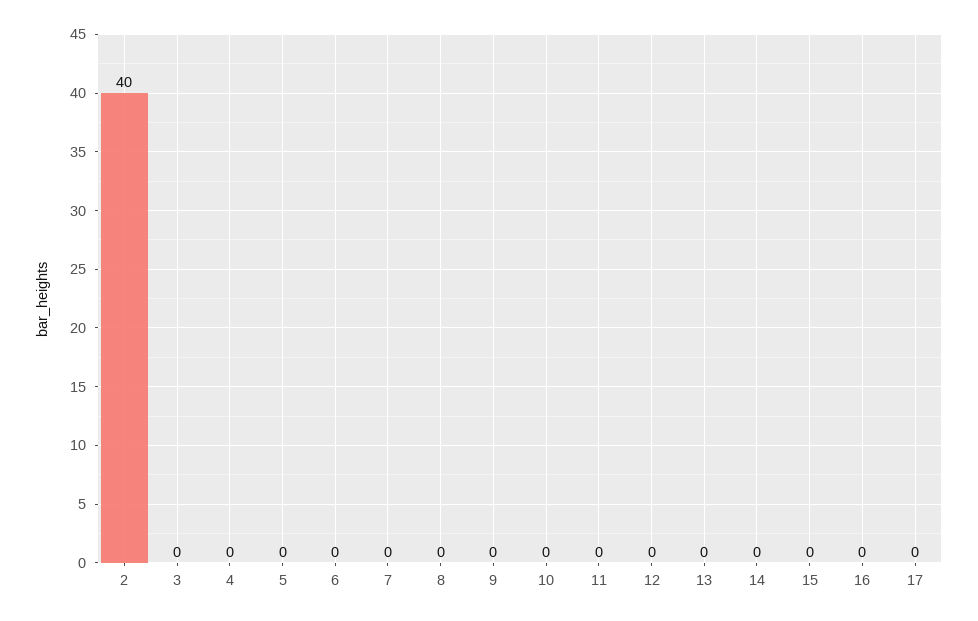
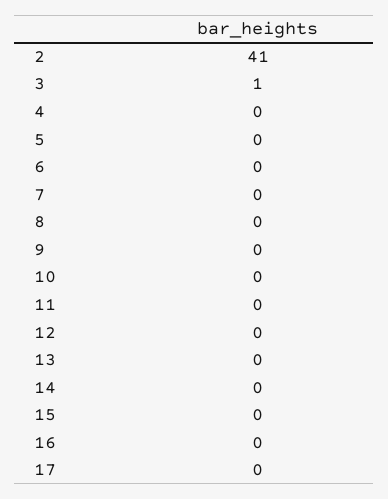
  {
-   "2": 40,
+   "2": 41,
-   "3": 0,
+   "3": 1,
    "4": 0,
    "5": 0,
    "6": 0,
    "7": 0,
    "8": 0,
    "9": 0,
    "10": 0,
    "11": 0,
    "12": 0,
    "13": 0,
    "14": 0,
    "15": 0,
    "16": 0,
    "17": 0
  }

